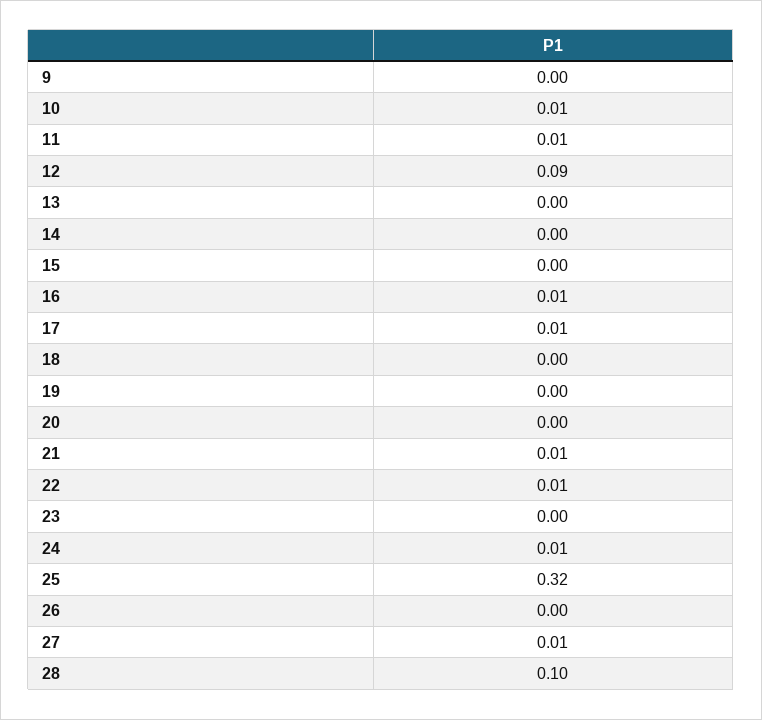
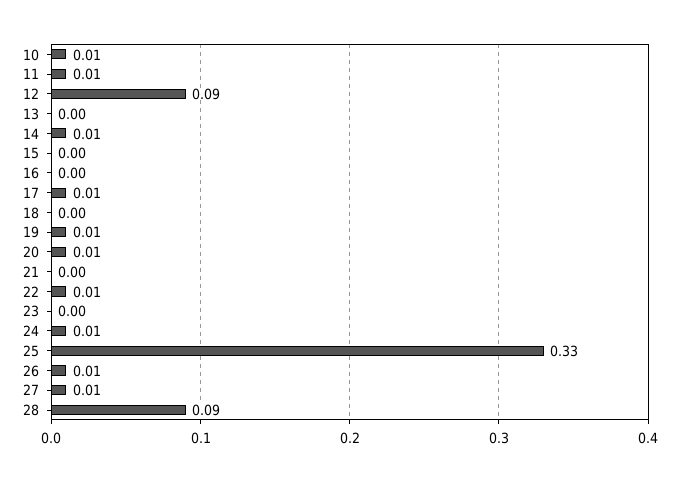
  {
-   "9": 0,
    "10": 0.01,
    "11": 0.01,
    "12": 0.09,
    "13": 0,
-   "14": 0,
+   "14": 0.01,
    "15": 0,
-   "16": 0.01,
+   "16": 0,
    "17": 0.01,
    "18": 0,
-   "19": 0,
+   "19": 0.01,
-   "20": 0,
+   "20": 0.01,
-   "21": 0.01,
+   "21": 0,
    "22": 0.01,
    "23": 0,
    "24": 0.01,
-   "25": 0.32,
+   "25": 0.33,
-   "26": 0,
+   "26": 0.01,
    "27": 0.01,
-   "28": 0.1
+   "28": 0.09
  }

